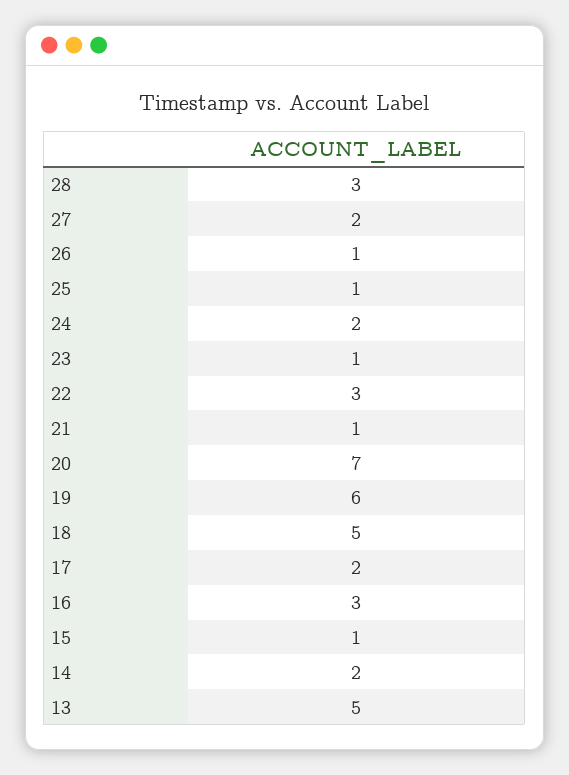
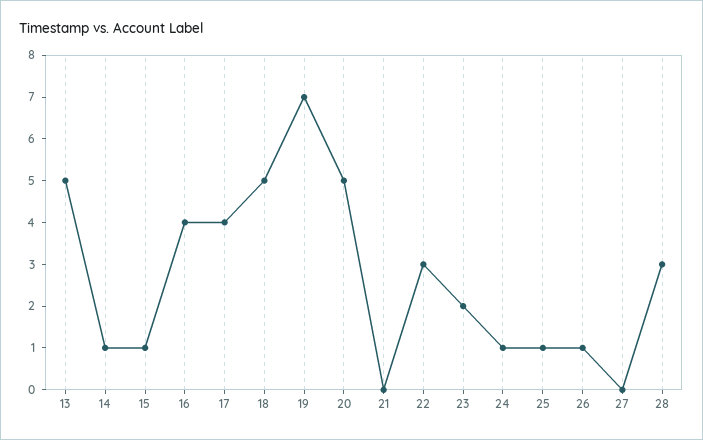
  {
    "28": 3,
-   "27": 2,
+   "27": 0,
    "26": 1,
    "25": 1,
-   "24": 2,
+   "24": 1,
-   "23": 1,
+   "23": 2,
    "22": 3,
-   "21": 1,
+   "21": 0,
-   "20": 7,
+   "20": 5,
-   "19": 6,
+   "19": 7,
    "18": 5,
-   "17": 2,
+   "17": 4,
-   "16": 3,
+   "16": 4,
    "15": 1,
-   "14": 2,
+   "14": 1,
    "13": 5
  }

